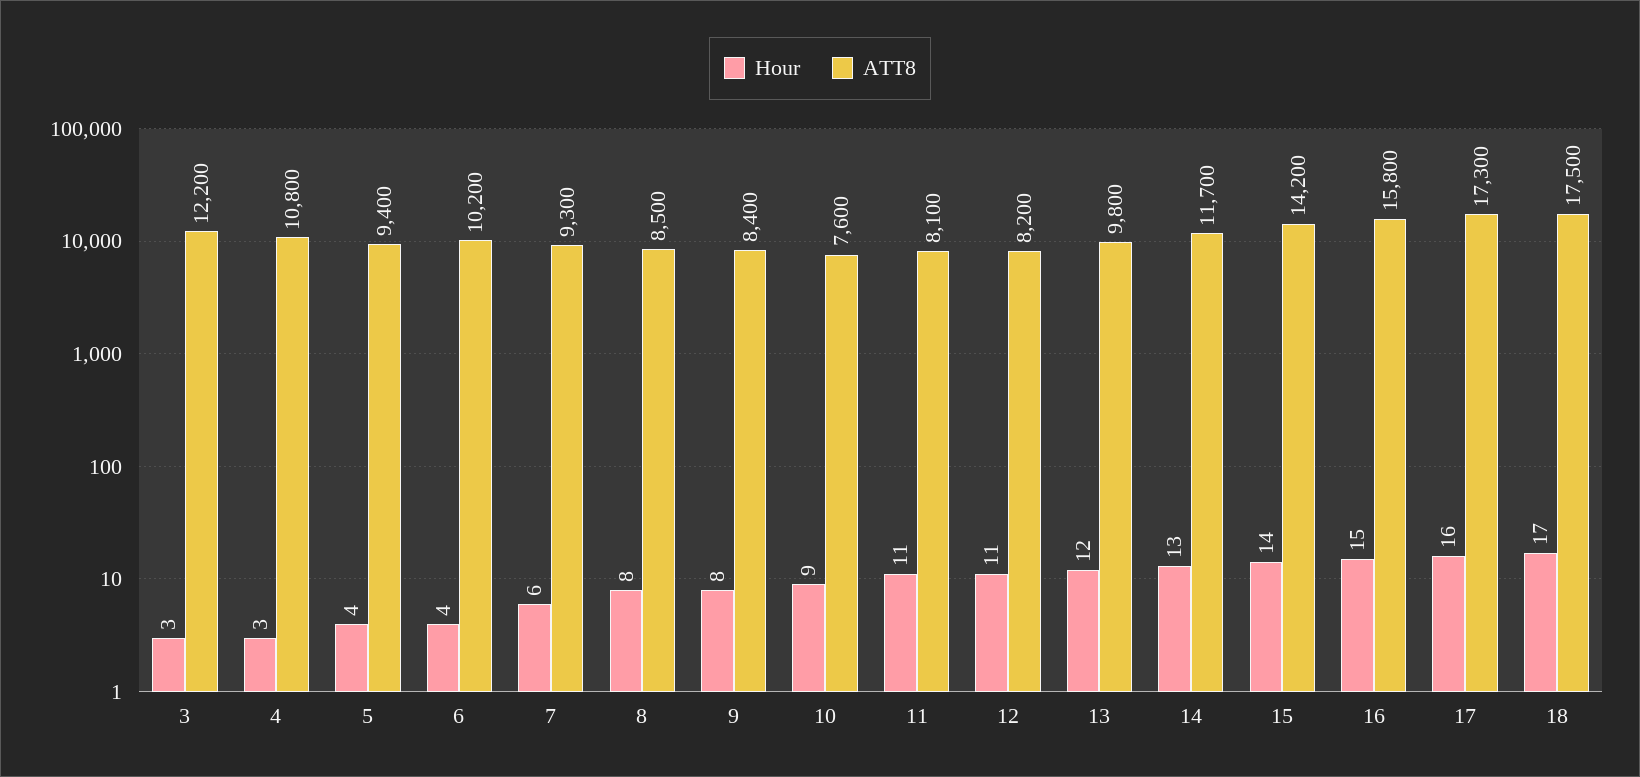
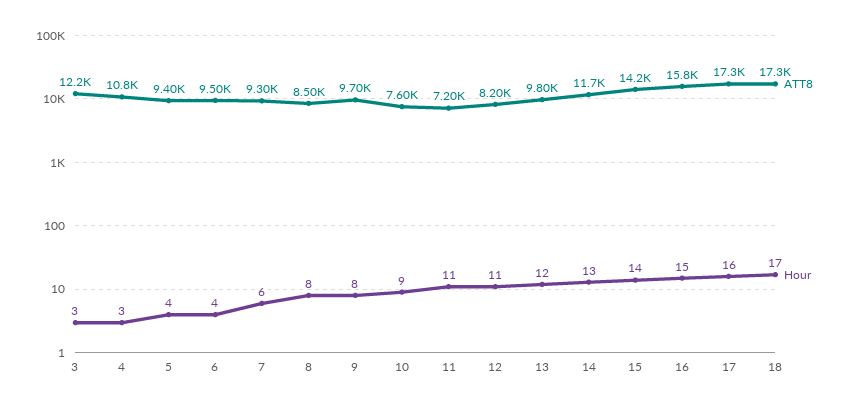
  {
    "Hour": {
      "3": 3,
      "4": 3,
      "5": 4,
      "6": 4,
      "7": 6,
      "8": 8,
      "9": 8,
      "10": 9,
      "11": 11,
      "12": 11,
      "13": 12,
      "14": 13,
      "15": 14,
      "16": 15,
      "17": 16,
      "18": 17
    },
    "ATT8": {
      "3": 12200,
      "4": 10800,
      "5": 9400,
-     "6": 10200,
+     "6": 9500,
      "7": 9300,
      "8": 8500,
-     "9": 8400,
+     "9": 9700,
      "10": 7600,
-     "11": 8100,
+     "11": 7200,
      "12": 8200,
      "13": 9800,
      "14": 11700,
      "15": 14200,
      "16": 15800,
      "17": 17300,
-     "18": 17500
+     "18": 17300
    }
  }

